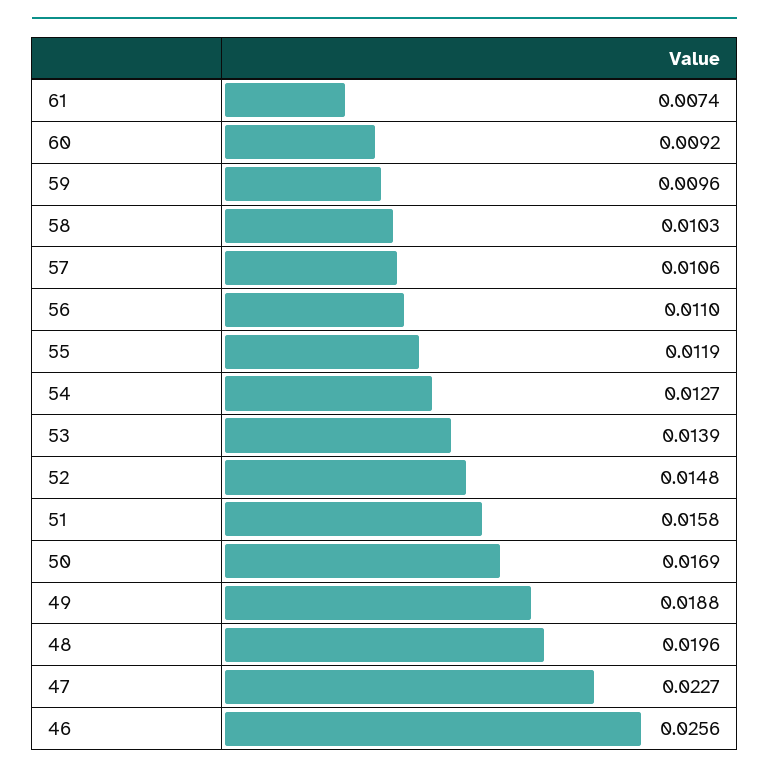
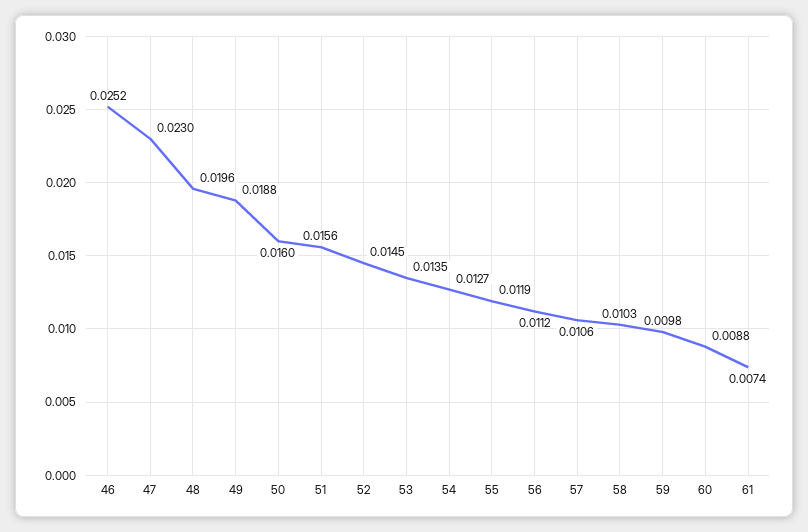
  {
    "61": 0.0074,
-   "60": 0.0092,
+   "60": 0.0088,
-   "59": 0.0096,
+   "59": 0.0098,
    "58": 0.0103,
    "57": 0.0106,
-   "56": 0.011,
+   "56": 0.0112,
    "55": 0.0119,
    "54": 0.0127,
-   "53": 0.0139,
+   "53": 0.0135,
-   "52": 0.0148,
+   "52": 0.0145,
-   "51": 0.0158,
+   "51": 0.0156,
-   "50": 0.0169,
+   "50": 0.016,
    "49": 0.0188,
    "48": 0.0196,
-   "47": 0.0227,
+   "47": 0.023,
-   "46": 0.0256
+   "46": 0.0252
  }

